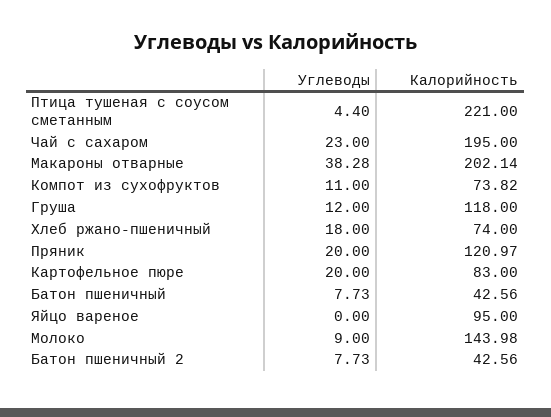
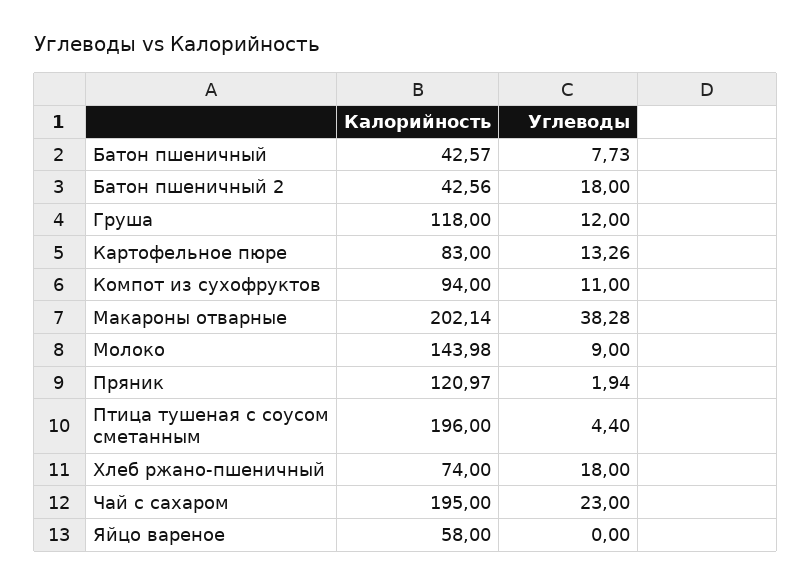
  {
    "Углеводы": {
      "Птица тушеная с соусом сметанным": 4.4,
      "Чай с сахаром": 23,
      "Макароны отварные": 38.28,
      "Компот из сухофруктов": 11,
      "Груша": 12,
      "Хлеб ржано-пшеничный": 18,
-     "Пряник": 20,
+     "Пряник": 1.94,
-     "Картофельное пюре": 20,
+     "Картофельное пюре": 13.26,
      "Батон пшеничный": 7.73,
      "Яйцо вареное": 0,
      "Молоко": 9,
-     "Батон пшеничный 2": 7.73
+     "Батон пшеничный 2": 18
    },
    "Калорийность": {
-     "Птица тушеная с соусом сметанным": 221,
+     "Птица тушеная с соусом сметанным": 196,
      "Чай с сахаром": 195,
      "Макароны отварные": 202.14,
-     "Компот из сухофруктов": 73.82,
+     "Компот из сухофруктов": 94,
      "Груша": 118,
      "Хлеб ржано-пшеничный": 74,
      "Пряник": 120.97,
      "Картофельное пюре": 83,
-     "Батон пшеничный": 42.56,
+     "Батон пшеничный": 42.57,
-     "Яйцо вареное": 95,
+     "Яйцо вареное": 58,
      "Молоко": 143.98,
      "Батон пшеничный 2": 42.56
    }
  }

